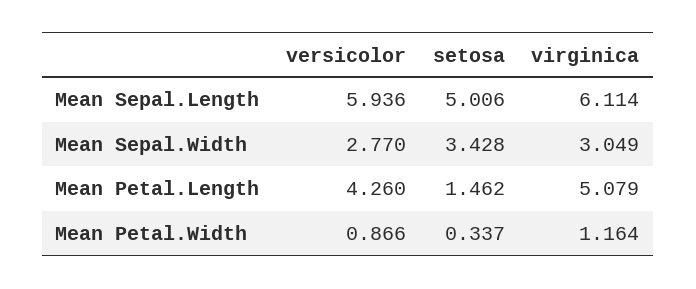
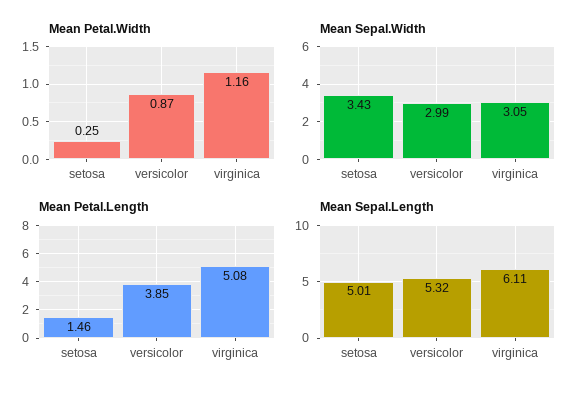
  {
    "Mean Sepal.Length": {
-     "versicolor": 5.936,
+     "versicolor": 5.32,
      "setosa": 5.006,
      "virginica": 6.114
    },
    "Mean Sepal.Width": {
-     "versicolor": 2.77,
+     "versicolor": 2.99,
      "setosa": 3.428,
      "virginica": 3.049
    },
    "Mean Petal.Length": {
-     "versicolor": 4.26,
+     "versicolor": 3.85,
      "setosa": 1.462,
      "virginica": 5.079
    },
    "Mean Petal.Width": {
      "versicolor": 0.866,
-     "setosa": 0.337,
+     "setosa": 0.25,
      "virginica": 1.164
    }
  }

